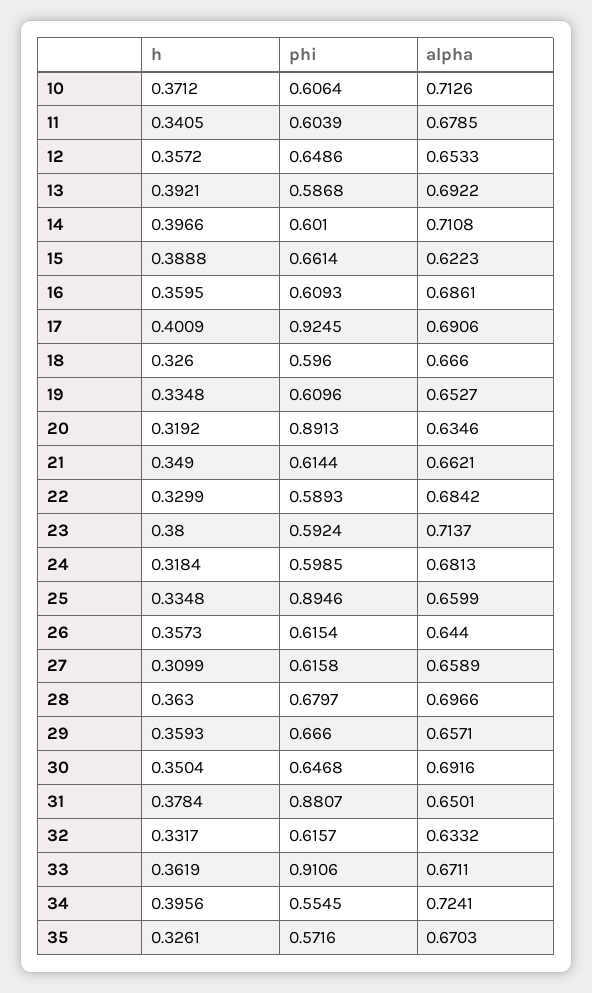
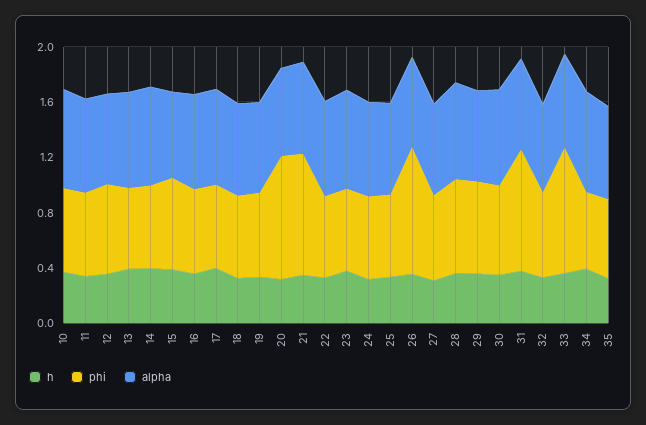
  {
    "h": {
      "10": 0.3712,
      "11": 0.3405,
      "12": 0.3572,
      "13": 0.3921,
      "14": 0.3966,
      "15": 0.3888,
      "16": 0.3595,
      "17": 0.4009,
      "18": 0.326,
      "19": 0.3348,
      "20": 0.3192,
      "21": 0.349,
      "22": 0.3299,
      "23": 0.38,
      "24": 0.3184,
      "25": 0.3348,
      "26": 0.3573,
      "27": 0.3099,
      "28": 0.363,
      "29": 0.3593,
      "30": 0.3504,
      "31": 0.3784,
      "32": 0.3317,
      "33": 0.3619,
      "34": 0.3956,
      "35": 0.3261
    },
    "phi": {
      "10": 0.6064,
      "11": 0.6039,
      "12": 0.6486,
      "13": 0.5868,
      "14": 0.601,
      "15": 0.6614,
      "16": 0.6093,
-     "17": 0.9245,
+     "17": 0.6,
      "18": 0.596,
      "19": 0.6096,
      "20": 0.8913,
-     "21": 0.6144,
+     "21": 0.9,
      "22": 0.5893,
      "23": 0.5924,
      "24": 0.5985,
-     "25": 0.8946,
+     "25": 0.6,
-     "26": 0.6154,
+     "26": 0.9,
      "27": 0.6158,
      "28": 0.6797,
      "29": 0.666,
      "30": 0.6468,
      "31": 0.8807,
      "32": 0.6157,
      "33": 0.9106,
      "34": 0.5545,
      "35": 0.5716
    },
    "alpha": {
      "10": 0.7126,
      "11": 0.6785,
      "12": 0.6533,
      "13": 0.6922,
      "14": 0.7108,
      "15": 0.6223,
      "16": 0.6861,
      "17": 0.6906,
      "18": 0.666,
      "19": 0.6527,
      "20": 0.6346,
      "21": 0.6621,
      "22": 0.6842,
      "23": 0.7137,
      "24": 0.6813,
      "25": 0.6599,
      "26": 0.644,
      "27": 0.6589,
      "28": 0.6966,
      "29": 0.6571,
      "30": 0.6916,
      "31": 0.6501,
      "32": 0.6332,
      "33": 0.6711,
      "34": 0.7241,
      "35": 0.6703
    }
  }

